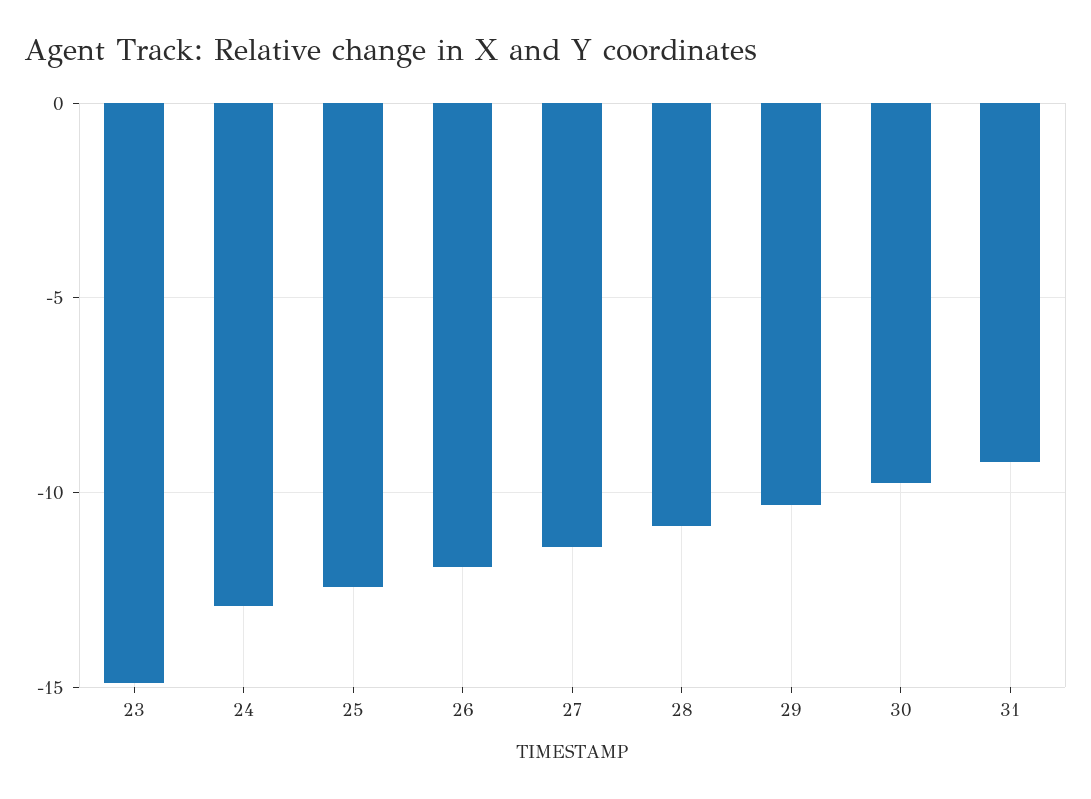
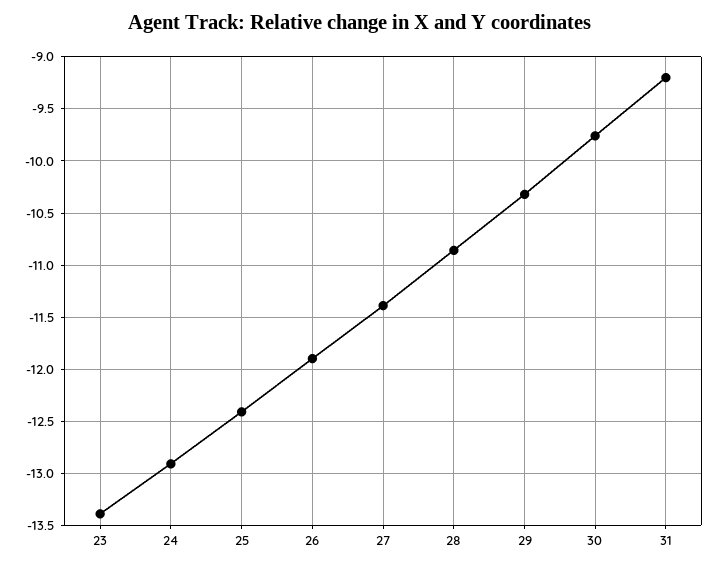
  {
-   "23": -15,
+   "23": -13.4,
    "24": -12.9,
    "25": -12.4,
    "26": -11.9,
    "27": -11.4,
    "28": -10.9,
    "29": -10.3,
    "30": -9.8,
    "31": -9.2
  }

